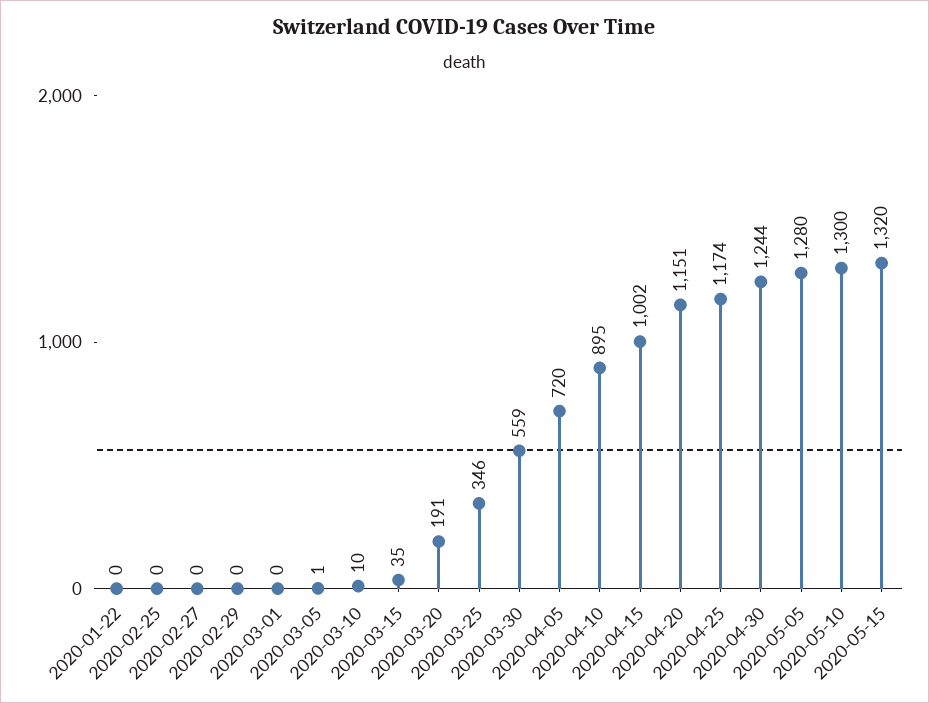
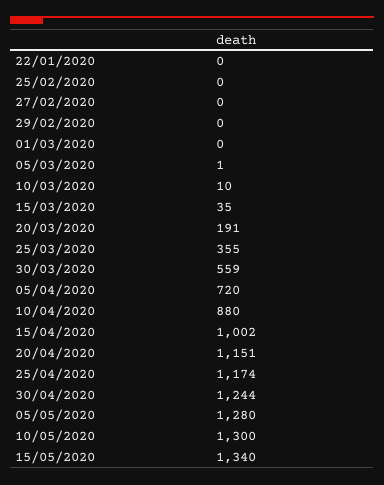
  {
    "2020-01-22": 0,
    "2020-02-25": 0,
    "2020-02-27": 0,
    "2020-02-29": 0,
    "2020-03-01": 0,
    "2020-03-05": 1,
    "2020-03-10": 10,
    "2020-03-15": 35,
    "2020-03-20": 191,
-   "2020-03-25": 346,
+   "2020-03-25": 355,
    "2020-03-30": 559,
    "2020-04-05": 720,
-   "2020-04-10": 895,
+   "2020-04-10": 880,
    "2020-04-15": 1002,
    "2020-04-20": 1151,
    "2020-04-25": 1174,
    "2020-04-30": 1244,
    "2020-05-05": 1280,
    "2020-05-10": 1300,
-   "2020-05-15": 1320
+   "2020-05-15": 1340
  }

